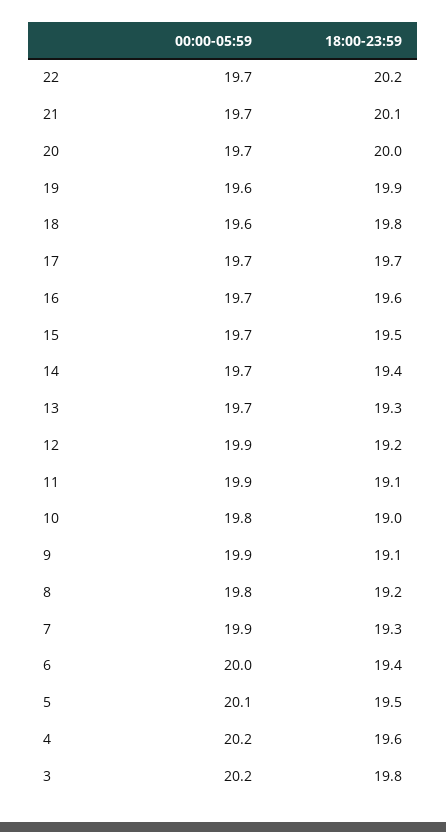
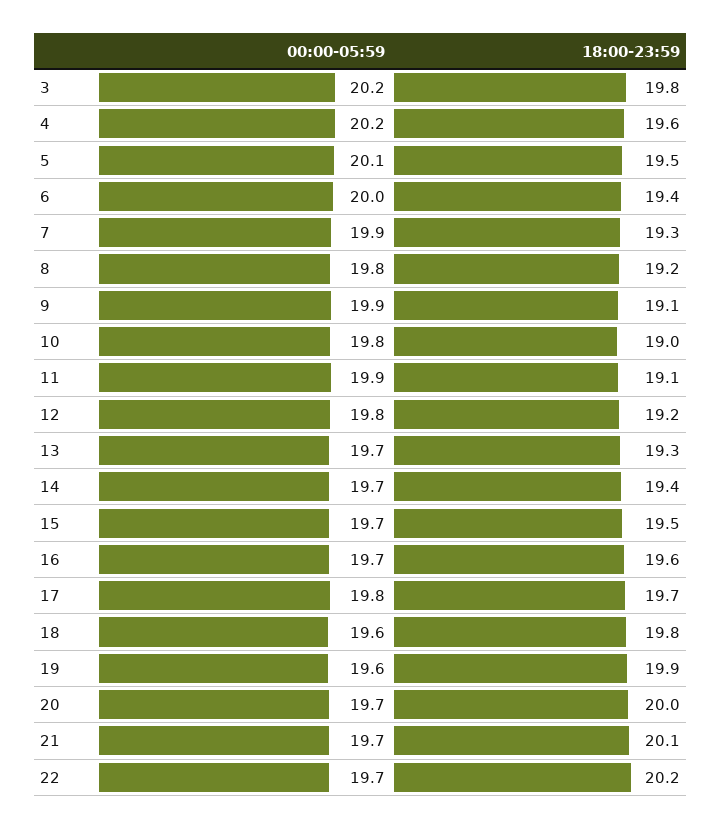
  {
    "00:00-05:59": {
      "22": 19.7,
      "21": 19.7,
      "20": 19.7,
      "19": 19.6,
      "18": 19.6,
-     "17": 19.7,
+     "17": 19.8,
      "16": 19.7,
      "15": 19.7,
      "14": 19.7,
      "13": 19.7,
-     "12": 19.9,
+     "12": 19.8,
      "11": 19.9,
      "10": 19.8,
      "9": 19.9,
      "8": 19.8,
      "7": 19.9,
      "6": 20,
      "5": 20.1,
      "4": 20.2,
      "3": 20.2
    },
    "18:00-23:59": {
      "22": 20.2,
      "21": 20.1,
      "20": 20,
      "19": 19.9,
      "18": 19.8,
      "17": 19.7,
      "16": 19.6,
      "15": 19.5,
      "14": 19.4,
      "13": 19.3,
      "12": 19.2,
      "11": 19.1,
      "10": 19,
      "9": 19.1,
      "8": 19.2,
      "7": 19.3,
      "6": 19.4,
      "5": 19.5,
      "4": 19.6,
      "3": 19.8
    }
  }

